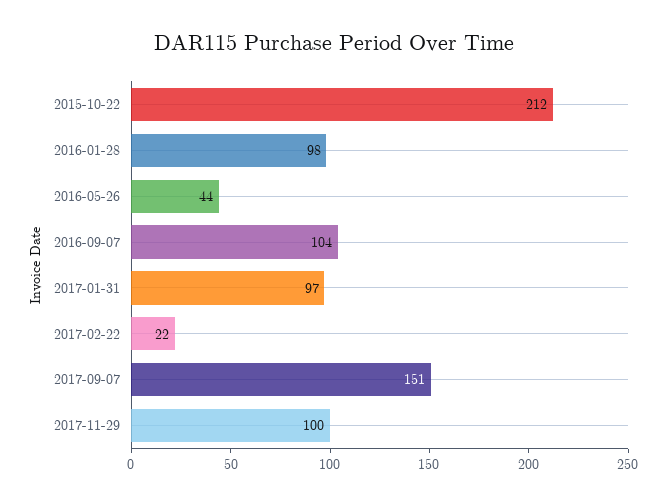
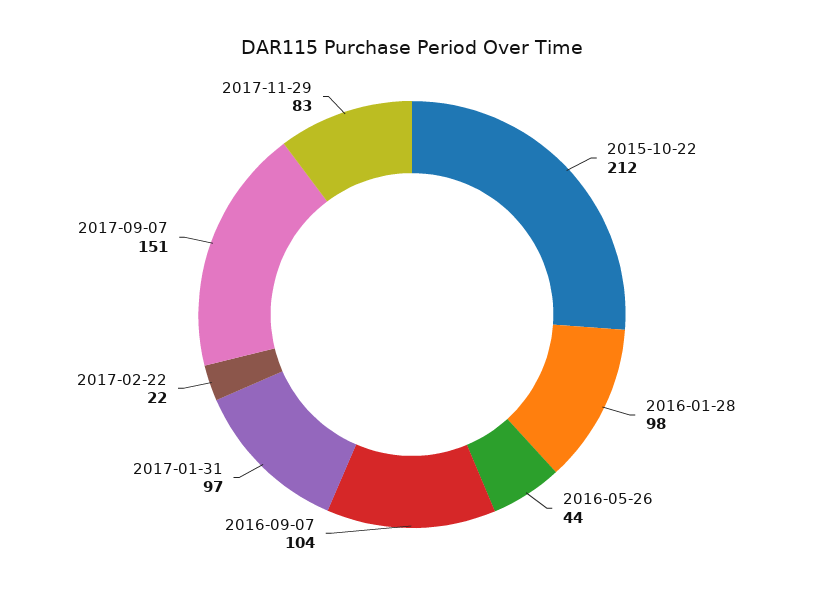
  {
    "2015-10-22": 212,
    "2016-01-28": 98,
    "2016-05-26": 44,
    "2016-09-07": 104,
    "2017-01-31": 97,
    "2017-02-22": 22,
    "2017-09-07": 151,
-   "2017-11-29": 100
+   "2017-11-29": 83
  }

